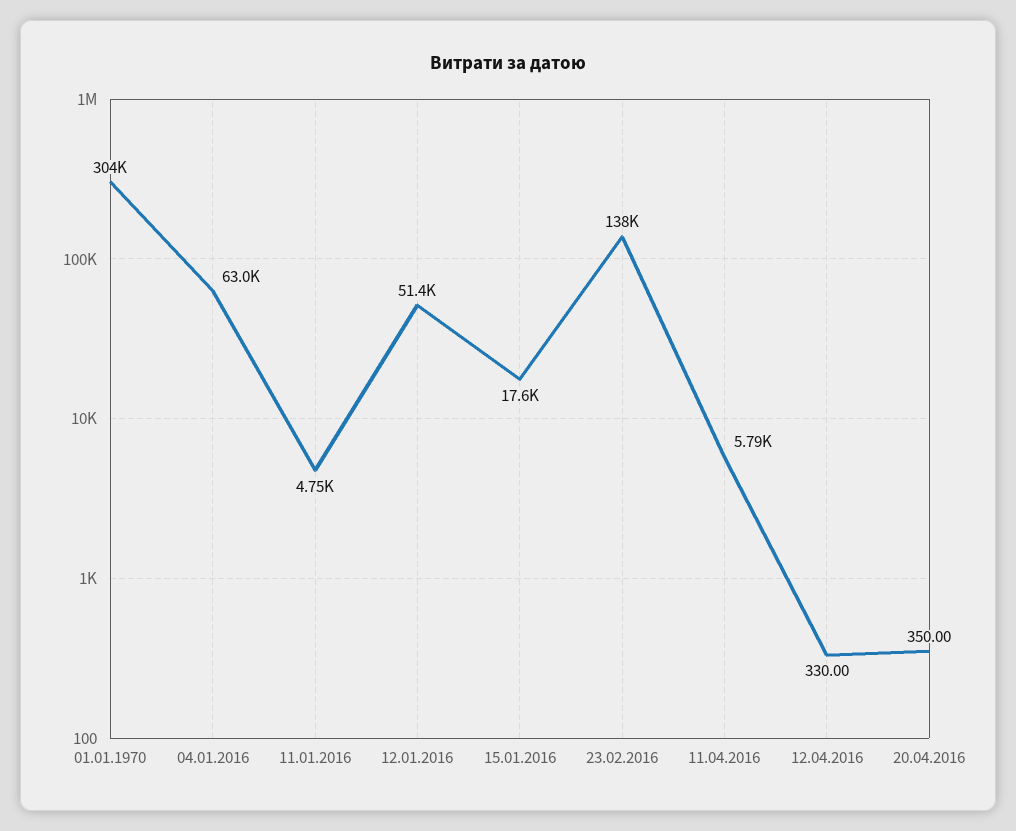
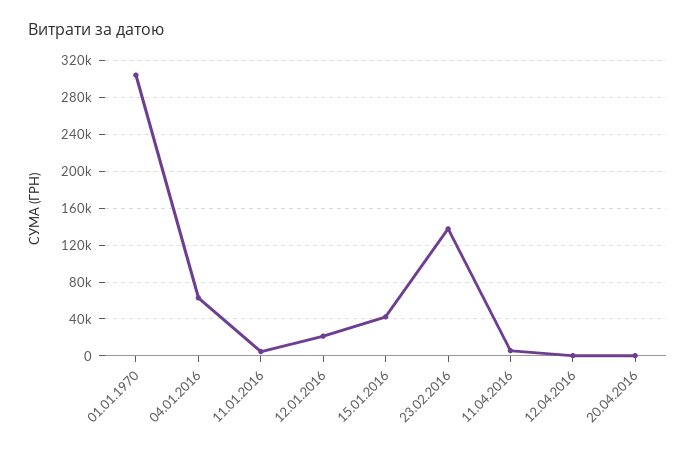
  {
    "01.01.1970": 304000,
    "04.01.2016": 63000,
    "11.01.2016": 4750,
-   "12.01.2016": 51400,
+   "12.01.2016": 20000,
-   "15.01.2016": 17600,
+   "15.01.2016": 40000,
    "23.02.2016": 138000,
    "11.04.2016": 5790,
    "12.04.2016": 330,
    "20.04.2016": 350
  }

